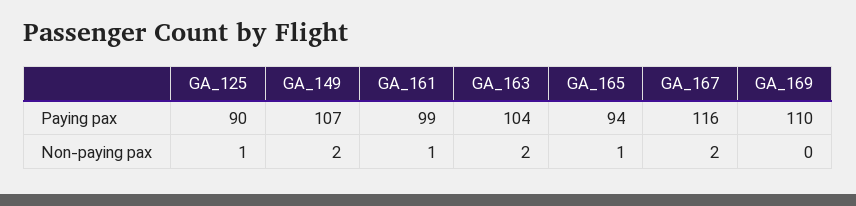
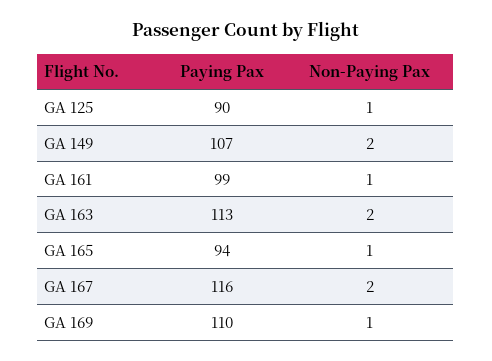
  {
    "GA_125": {
      "Paying pax": 90,
      "Non-paying pax": 1
    },
    "GA_149": {
      "Paying pax": 107,
      "Non-paying pax": 2
    },
    "GA_161": {
      "Paying pax": 99,
      "Non-paying pax": 1
    },
    "GA_163": {
-     "Paying pax": 104,
+     "Paying pax": 113,
      "Non-paying pax": 2
    },
    "GA_165": {
      "Paying pax": 94,
      "Non-paying pax": 1
    },
    "GA_167": {
      "Paying pax": 116,
      "Non-paying pax": 2
    },
    "GA_169": {
      "Paying pax": 110,
-     "Non-paying pax": 0
+     "Non-paying pax": 1
    }
  }

